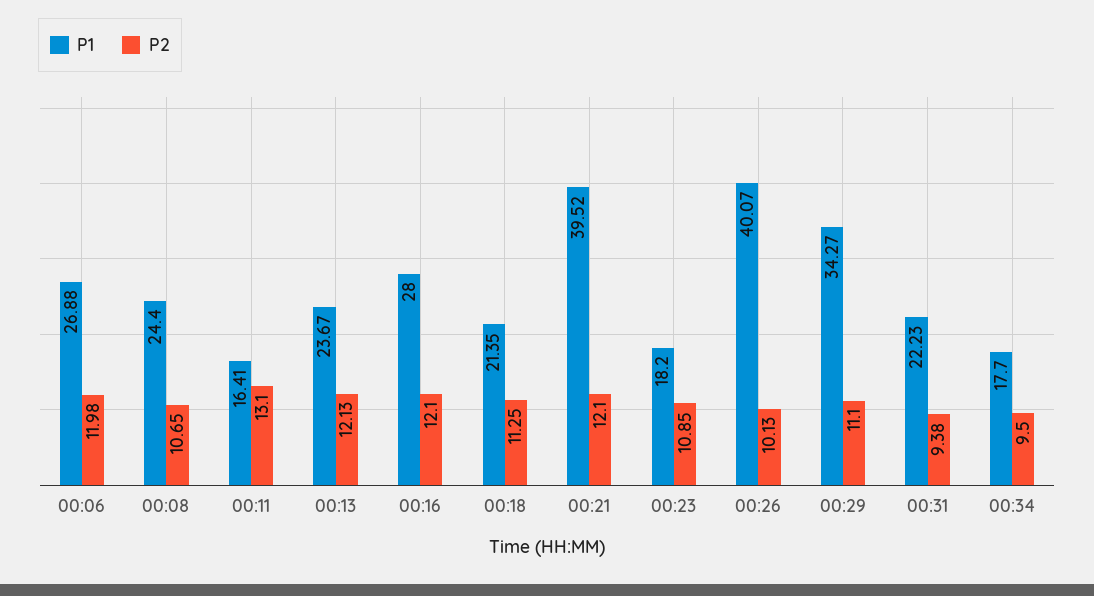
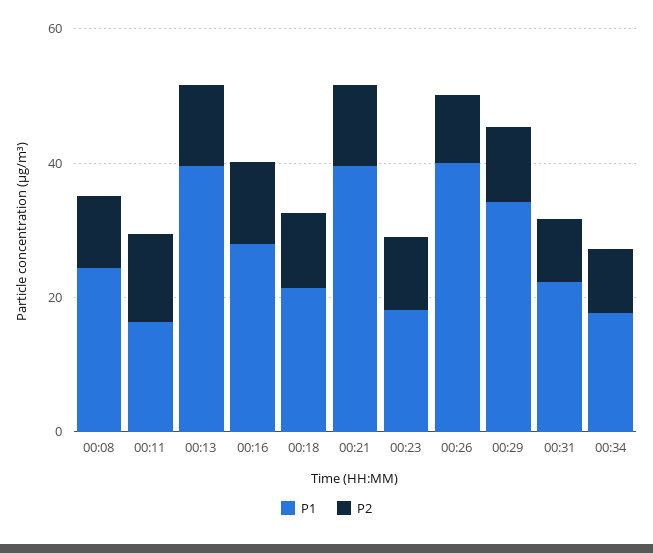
  {
    "P1": {
-     "00:06": 26.88,
      "00:08": 24.4,
      "00:11": 16.41,
-     "00:13": 23.67,
+     "00:13": 40,
      "00:16": 28,
      "00:18": 21.35,
      "00:21": 39.52,
      "00:23": 18.2,
      "00:26": 40.07,
      "00:29": 34.27,
      "00:31": 22.23,
      "00:34": 17.7
    },
    "P2": {
-     "00:06": 11.98,
      "00:08": 10.65,
      "00:11": 13.1,
      "00:13": 12.13,
      "00:16": 12.1,
      "00:18": 11.25,
      "00:21": 12.1,
      "00:23": 10.85,
      "00:26": 10.13,
      "00:29": 11.1,
      "00:31": 9.38,
      "00:34": 9.5
    }
  }

